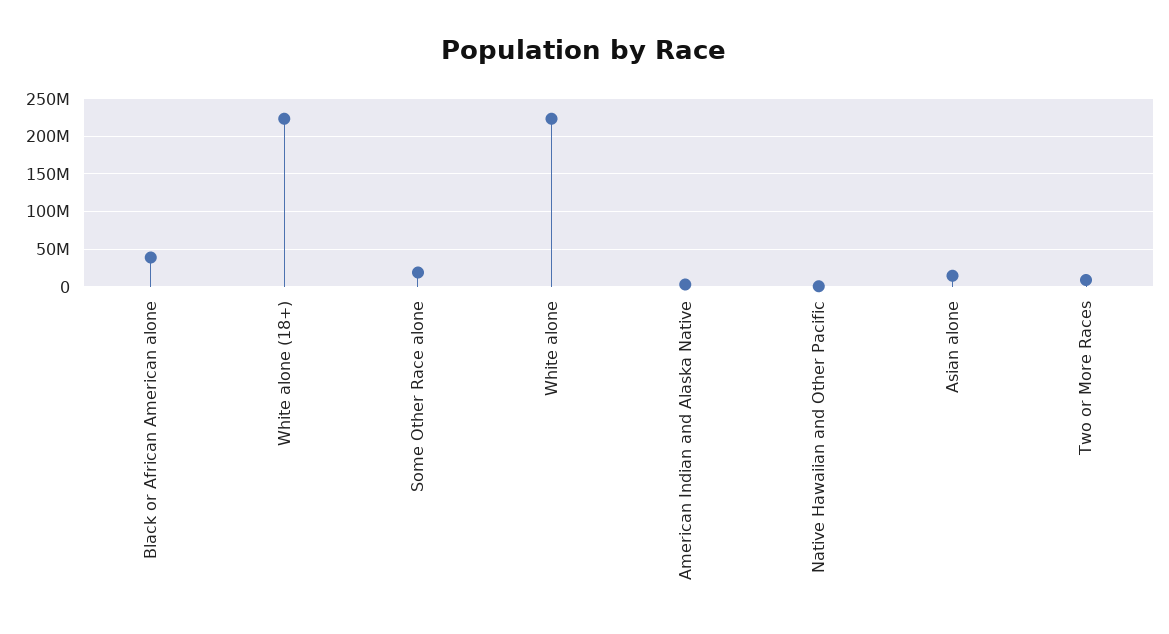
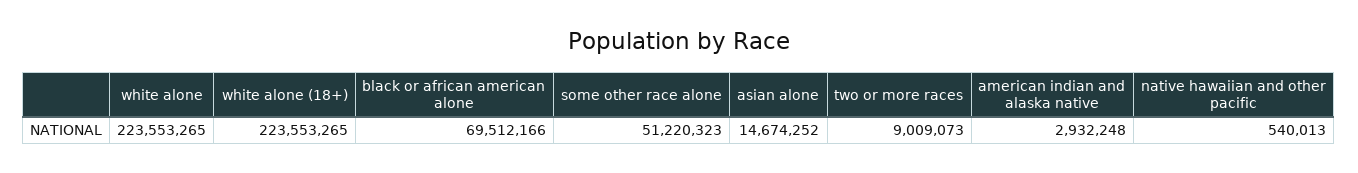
  {
-   "Black or African American alone": 40000000,
+   "Black or African American alone": 69512166,
    "White alone (18+)": 223553265,
-   "Some Other Race alone": 20000000,
+   "Some Other Race alone": 51220323,
    "White alone": 223553265,
    "American Indian and Alaska Native": 2932248,
    "Native Hawaiian and Other Pacific": 540013,
    "Asian alone": 14674252,
    "Two or More Races": 9009073
  }

